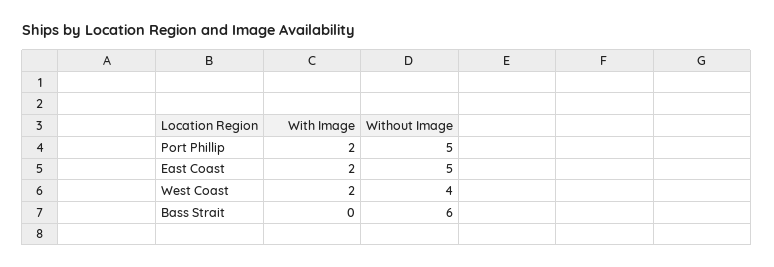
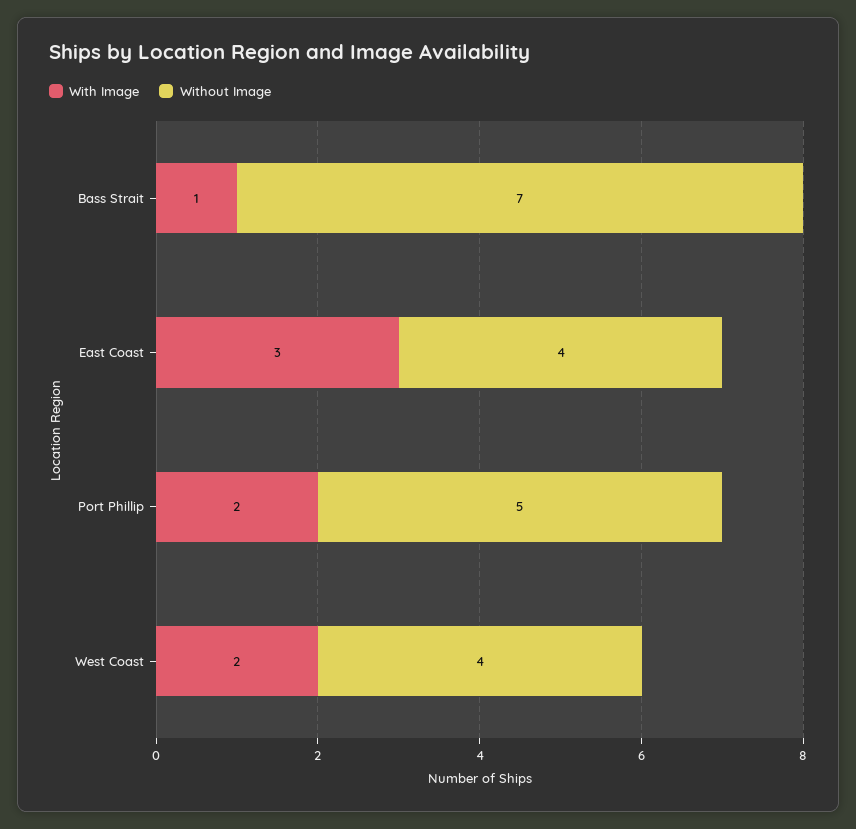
  {
    "With Image": {
      "Port Phillip": 2,
-     "East Coast": 2,
+     "East Coast": 3,
      "West Coast": 2,
-     "Bass Strait": 0
+     "Bass Strait": 1
    },
    "Without Image": {
      "Port Phillip": 5,
-     "East Coast": 5,
+     "East Coast": 4,
      "West Coast": 4,
-     "Bass Strait": 6
+     "Bass Strait": 7
    }
  }

